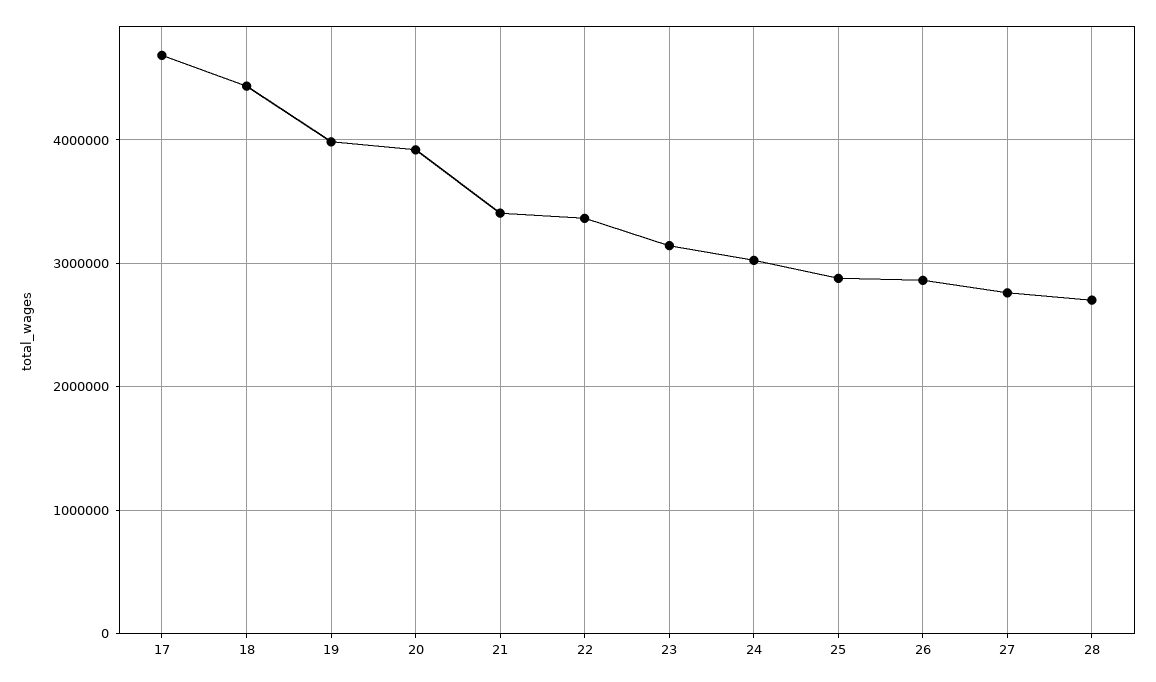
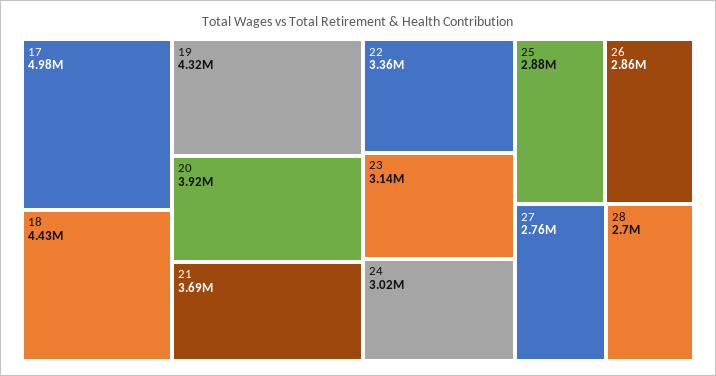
  {
-   "17": 4700000,
+   "17": 4980000,
    "18": 4430000,
-   "19": 4000000,
+   "19": 4320000,
    "20": 3920000,
-   "21": 3400000,
+   "21": 3690000,
    "22": 3360000,
    "23": 3140000,
    "24": 3020000,
    "25": 2880000,
    "26": 2860000,
    "27": 2760000,
    "28": 2700000
  }

